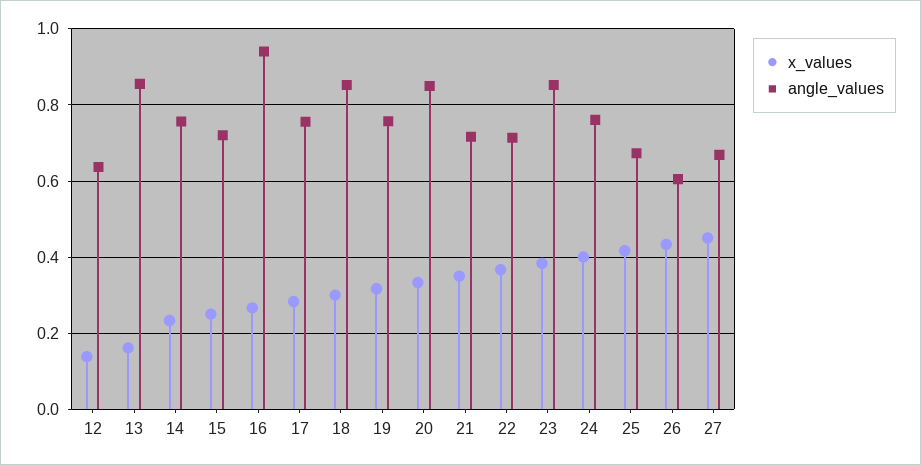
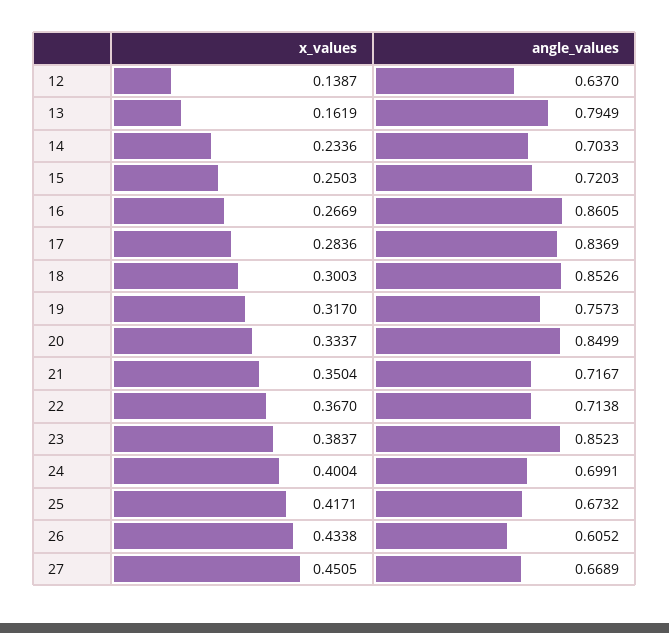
  {
    "x_values": {
      "12": 0.1387,
      "13": 0.1619,
      "14": 0.2336,
      "15": 0.2503,
      "16": 0.2669,
      "17": 0.2836,
      "18": 0.3003,
      "19": 0.317,
      "20": 0.3337,
      "21": 0.3504,
      "22": 0.367,
      "23": 0.3837,
      "24": 0.4004,
      "25": 0.4171,
      "26": 0.4338,
      "27": 0.4505
    },
    "angle_values": {
      "12": 0.637,
-     "13": 0.86,
+     "13": 0.7949,
-     "14": 0.76,
+     "14": 0.7033,
      "15": 0.7203,
-     "16": 0.94,
+     "16": 0.8605,
-     "17": 0.76,
+     "17": 0.8369,
      "18": 0.8526,
      "19": 0.7573,
      "20": 0.8499,
      "21": 0.7167,
      "22": 0.7138,
      "23": 0.8523,
-     "24": 0.76,
+     "24": 0.6991,
      "25": 0.6732,
      "26": 0.6052,
      "27": 0.6689
    }
  }

